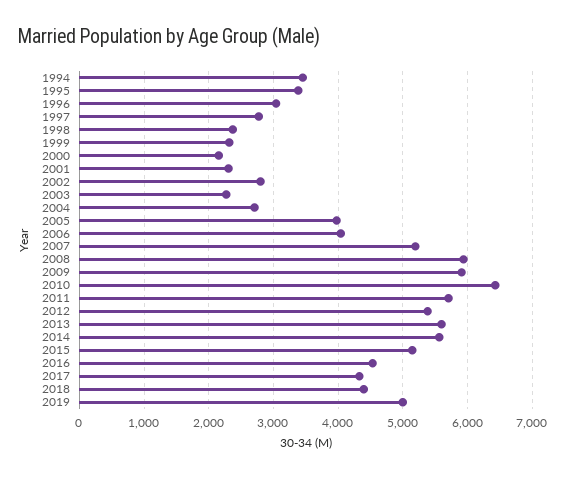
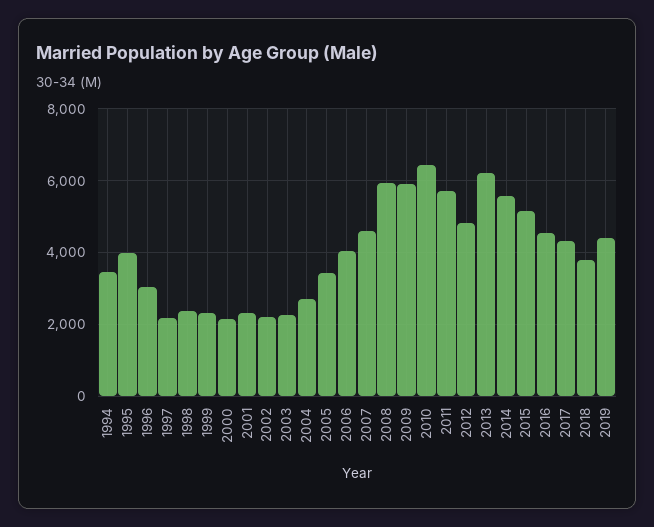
  {
    "1994": 3500,
-   "1995": 3400,
+   "1995": 4000,
    "1996": 3000,
-   "1997": 2800,
+   "1997": 2200,
    "1998": 2400,
    "1999": 2300,
    "2000": 2200,
    "2001": 2300,
-   "2002": 2800,
+   "2002": 2200,
    "2003": 2300,
    "2004": 2700,
-   "2005": 4000,
+   "2005": 3400,
    "2006": 4000,
-   "2007": 5200,
+   "2007": 4600,
    "2008": 5900,
    "2009": 5900,
    "2010": 6400,
    "2011": 5700,
-   "2012": 5400,
+   "2012": 4800,
-   "2013": 5600,
+   "2013": 6200,
    "2014": 5600,
    "2015": 5100,
    "2016": 4500,
    "2017": 4300,
-   "2018": 4400,
+   "2018": 3800,
-   "2019": 5000
+   "2019": 4400
  }

